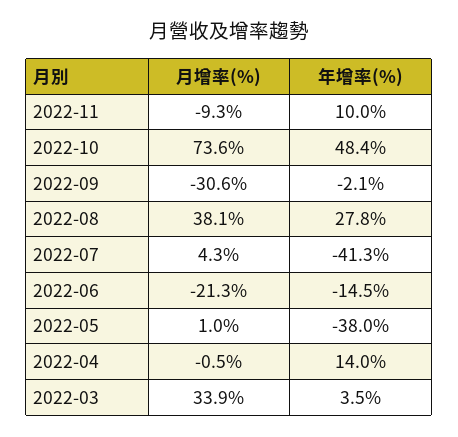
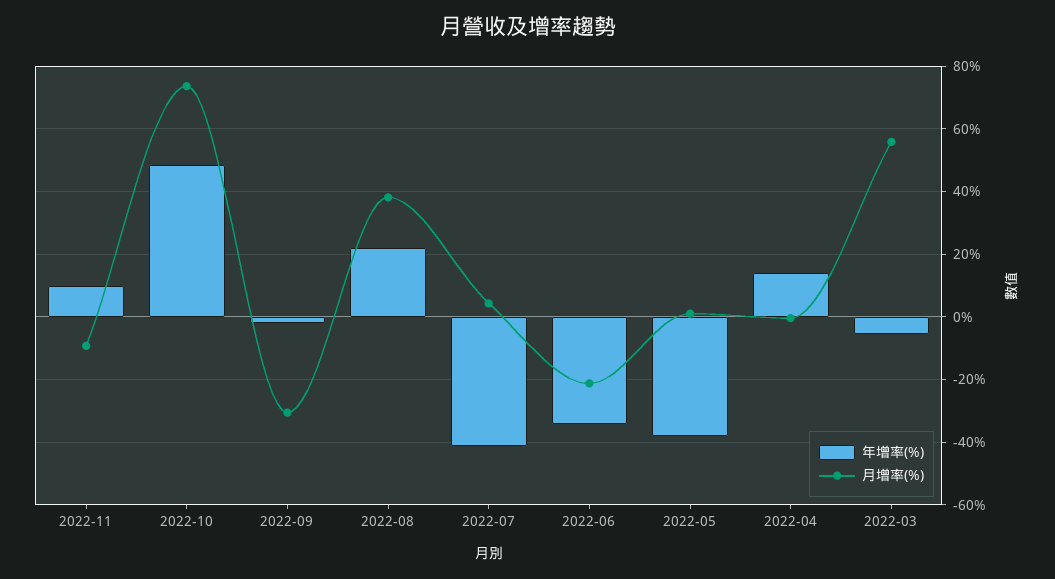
  {
    "月增率(%)": {
      "2022-11": -9.3,
      "2022-10": 73.6,
      "2022-09": -30.6,
      "2022-08": 38.1,
      "2022-07": 4.3,
      "2022-06": -21.3,
      "2022-05": 1,
      "2022-04": -0.5,
-     "2022-03": 33.9
+     "2022-03": 56
    },
    "年增率(%)": {
      "2022-11": 10,
      "2022-10": 48.4,
      "2022-09": -2.1,
-     "2022-08": 27.8,
+     "2022-08": 22,
      "2022-07": -41.3,
-     "2022-06": -14.5,
+     "2022-06": -34,
      "2022-05": -38,
      "2022-04": 14,
-     "2022-03": 3.5
+     "2022-03": -6
    }
  }

